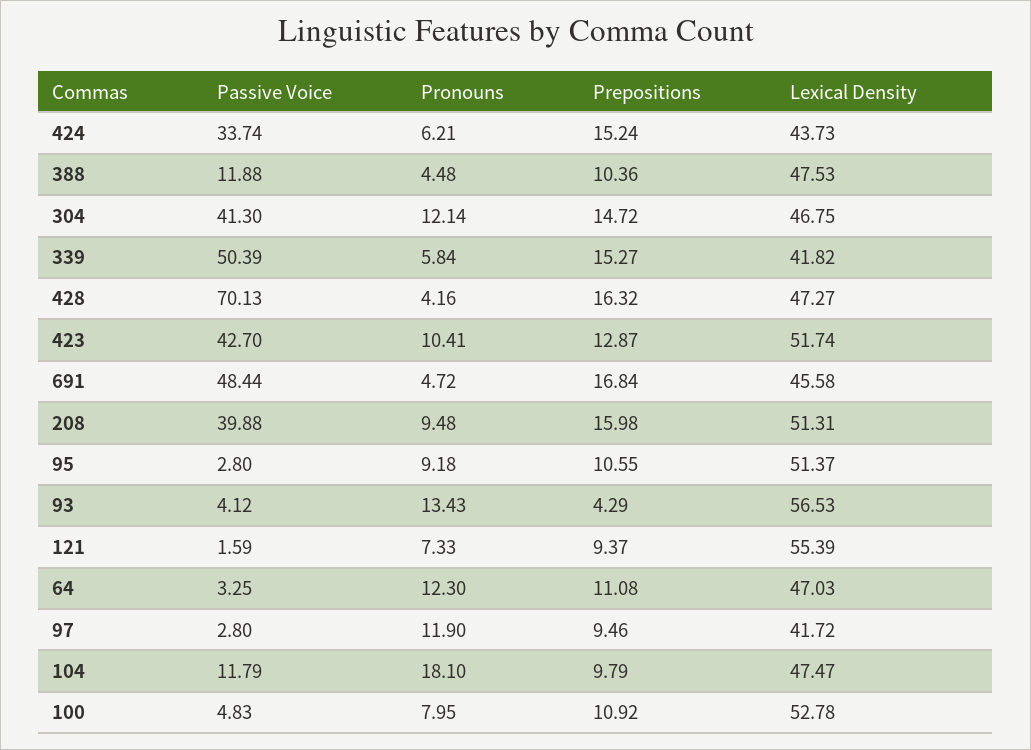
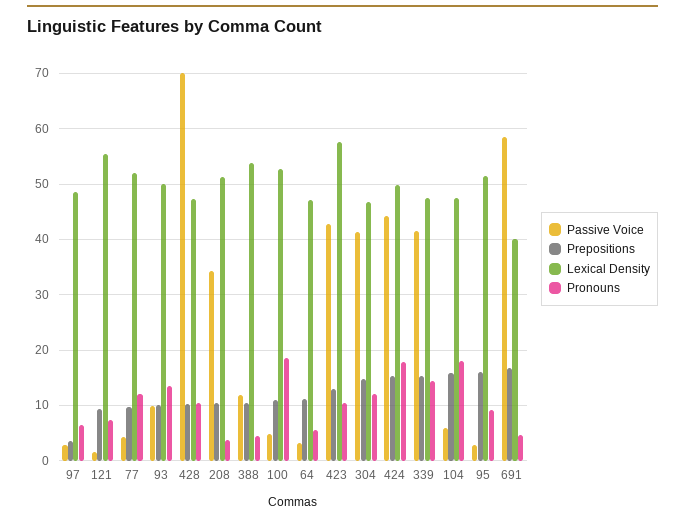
  {
    "Passive Voice": {
-     "424": 33.74,
+     "424": 44,
      "388": 11.88,
      "304": 41.3,
-     "339": 50.39,
+     "339": 42,
      "428": 70.13,
      "423": 42.7,
-     "691": 48.44,
+     "691": 58,
-     "208": 39.88,
+     "208": 34,
      "95": 2.8,
-     "93": 4.12,
+     "93": 10,
      "121": 1.59,
      "64": 3.25,
      "97": 2.8,
-     "104": 11.79,
+     "104": 6,
-     "100": 4.83
+     "100": 4.83,
+     "77": 4
    },
    "Pronouns": {
-     "424": 6.21,
+     "424": 18,
      "388": 4.48,
      "304": 12.14,
-     "339": 5.84,
+     "339": 14,
-     "428": 4.16,
+     "428": 10,
      "423": 10.41,
      "691": 4.72,
-     "208": 9.48,
+     "208": 4,
      "95": 9.18,
      "93": 13.43,
      "121": 7.33,
-     "64": 12.3,
+     "64": 6,
-     "97": 11.9,
+     "97": 6,
      "104": 18.1,
-     "100": 7.95
+     "100": 18,
+     "77": 12
    },
    "Prepositions": {
      "424": 15.24,
      "388": 10.36,
      "304": 14.72,
      "339": 15.27,
-     "428": 16.32,
+     "428": 10,
      "423": 12.87,
      "691": 16.84,
-     "208": 15.98,
+     "208": 10,
-     "95": 10.55,
+     "95": 16,
-     "93": 4.29,
+     "93": 10,
      "121": 9.37,
      "64": 11.08,
-     "97": 9.46,
+     "97": 4,
-     "104": 9.79,
+     "104": 16,
-     "100": 10.92
+     "100": 10.92,
+     "77": 10
    },
    "Lexical Density": {
-     "424": 43.73,
+     "424": 50,
-     "388": 47.53,
+     "388": 54,
      "304": 46.75,
-     "339": 41.82,
+     "339": 48,
      "428": 47.27,
-     "423": 51.74,
+     "423": 58,
-     "691": 45.58,
+     "691": 40,
      "208": 51.31,
      "95": 51.37,
-     "93": 56.53,
+     "93": 50,
      "121": 55.39,
      "64": 47.03,
-     "97": 41.72,
+     "97": 48,
      "104": 47.47,
-     "100": 52.78
+     "100": 52.78,
+     "77": 52
    }
  }

